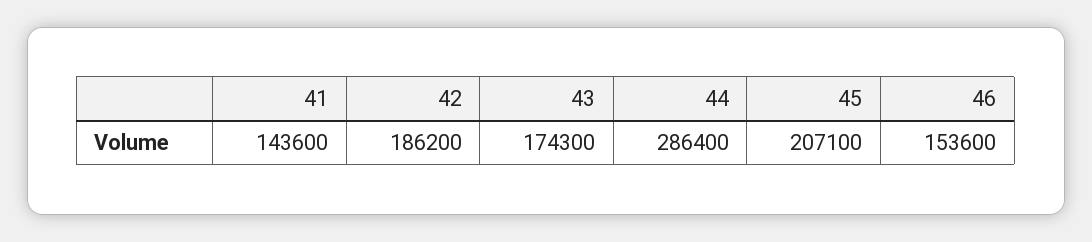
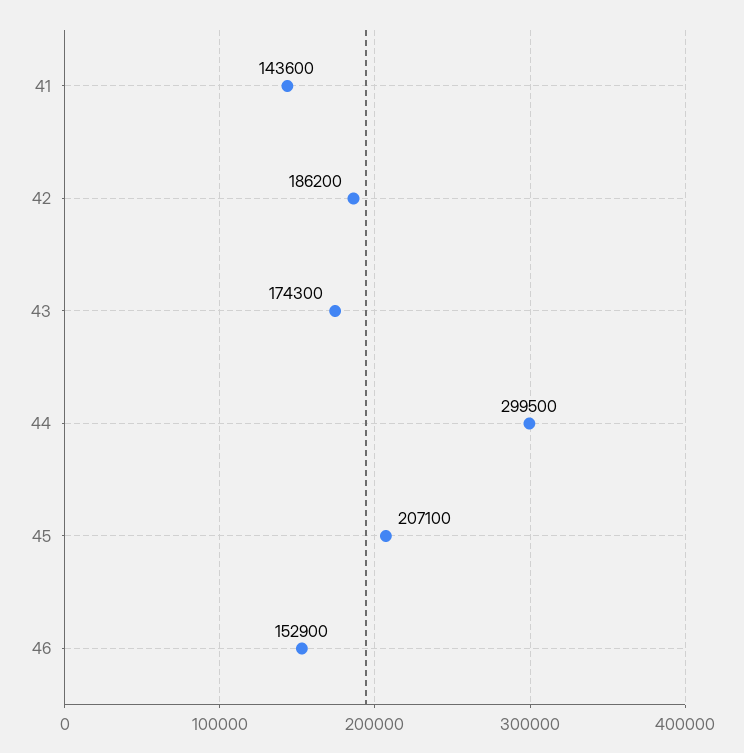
  {
    "41": 143600,
    "42": 186200,
    "43": 174300,
-   "44": 286400,
+   "44": 299500,
    "45": 207100,
-   "46": 153600
+   "46": 152900
  }

